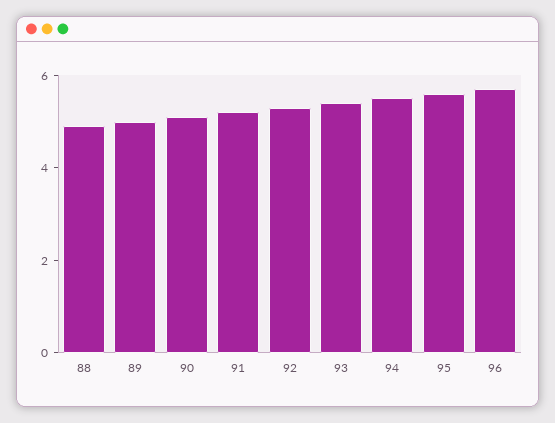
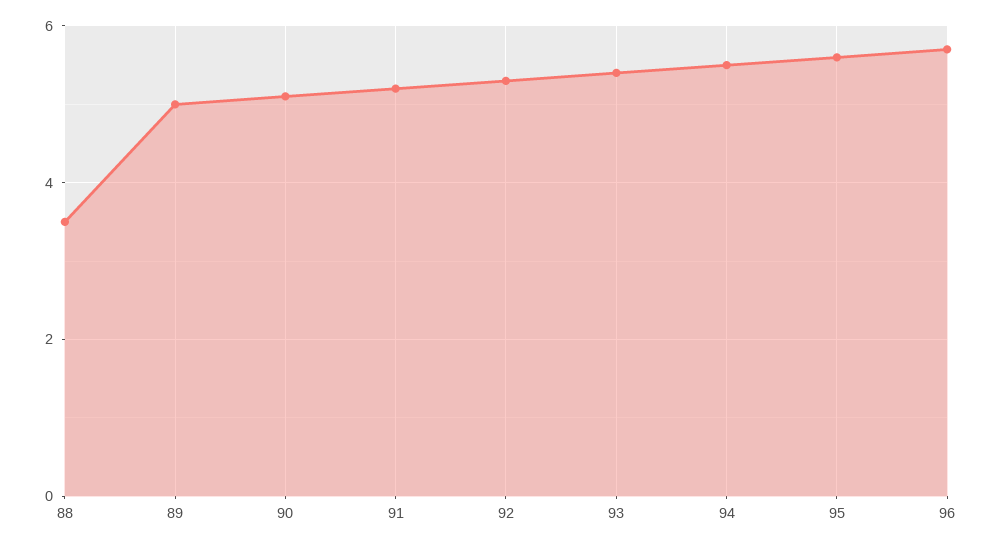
  {
-   "88": 5,
+   "88": 3.5,
    "89": 5,
    "90": 5,
    "91": 5,
    "92": 5.5,
    "93": 5.5,
    "94": 5.5,
    "95": 5.5,
    "96": 5.5
  }

